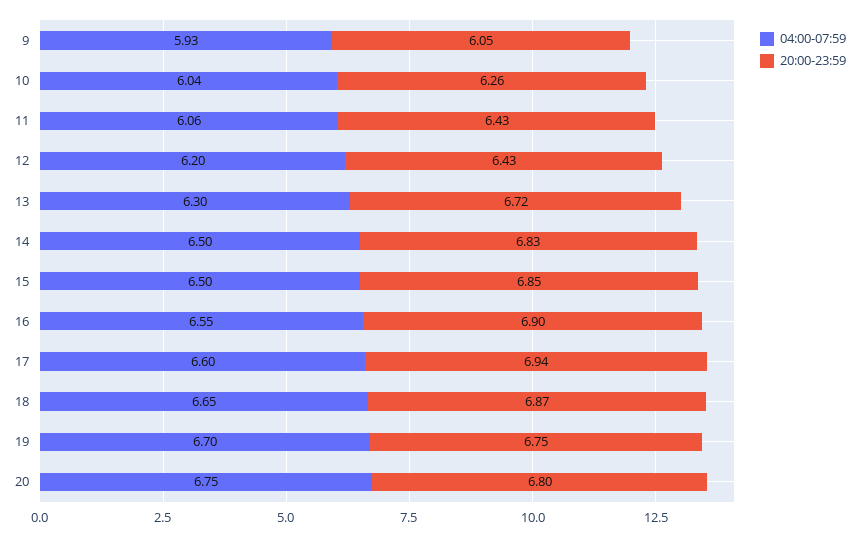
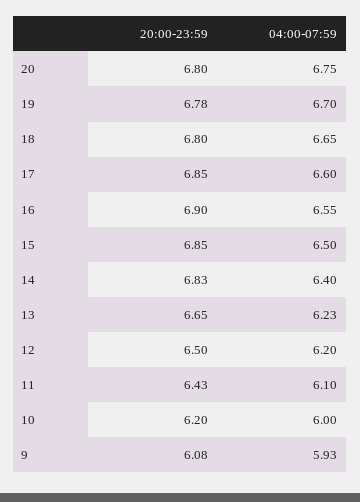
  {
    "04:00-07:59": {
      "9": 5.93,
-     "10": 6.04,
+     "10": 6,
-     "11": 6.06,
+     "11": 6.1,
      "12": 6.2,
-     "13": 6.3,
+     "13": 6.23,
-     "14": 6.5,
+     "14": 6.4,
      "15": 6.5,
      "16": 6.55,
      "17": 6.6,
      "18": 6.65,
      "19": 6.7,
      "20": 6.75
    },
    "20:00-23:59": {
-     "9": 6.05,
+     "9": 6.08,
-     "10": 6.26,
+     "10": 6.2,
      "11": 6.43,
-     "12": 6.43,
+     "12": 6.5,
-     "13": 6.72,
+     "13": 6.65,
      "14": 6.83,
      "15": 6.85,
      "16": 6.9,
-     "17": 6.94,
+     "17": 6.85,
-     "18": 6.87,
+     "18": 6.8,
-     "19": 6.75,
+     "19": 6.78,
      "20": 6.8
    }
  }

